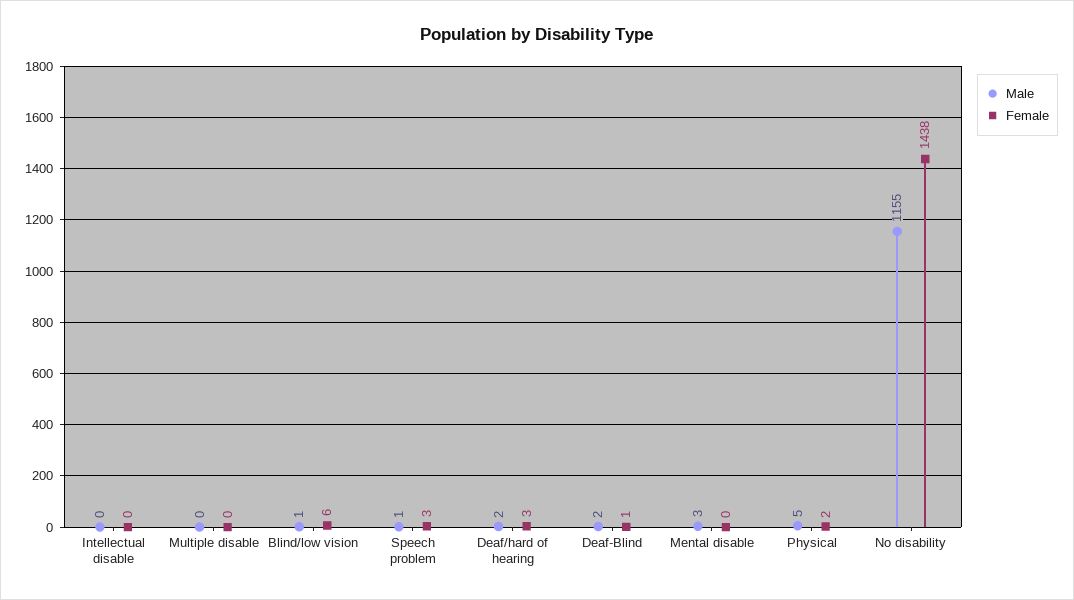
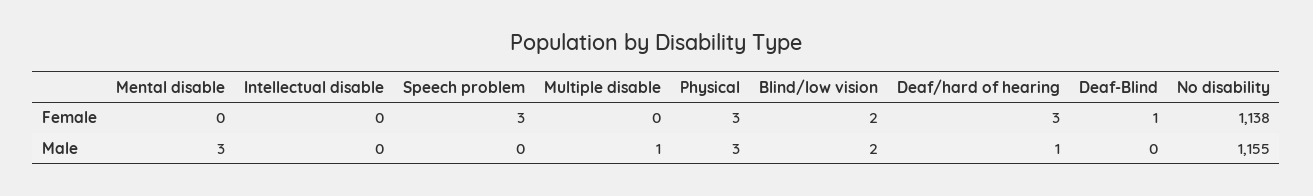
  {
    "Male": {
      "Intellectual disable": 0,
-     "Multiple disable": 0,
+     "Multiple disable": 1,
-     "Blind/low vision": 1,
+     "Blind/low vision": 2,
-     "Speech problem": 1,
+     "Speech problem": 0,
-     "Deaf/hard of hearing": 2,
+     "Deaf/hard of hearing": 1,
-     "Deaf-Blind": 2,
+     "Deaf-Blind": 0,
      "Mental disable": 3,
-     "Physical": 5,
+     "Physical": 3,
      "No disability": 1155
    },
    "Female": {
      "Intellectual disable": 0,
      "Multiple disable": 0,
-     "Blind/low vision": 6,
+     "Blind/low vision": 2,
      "Speech problem": 3,
      "Deaf/hard of hearing": 3,
      "Deaf-Blind": 1,
      "Mental disable": 0,
-     "Physical": 2,
+     "Physical": 3,
-     "No disability": 1438
+     "No disability": 1138
    }
  }

